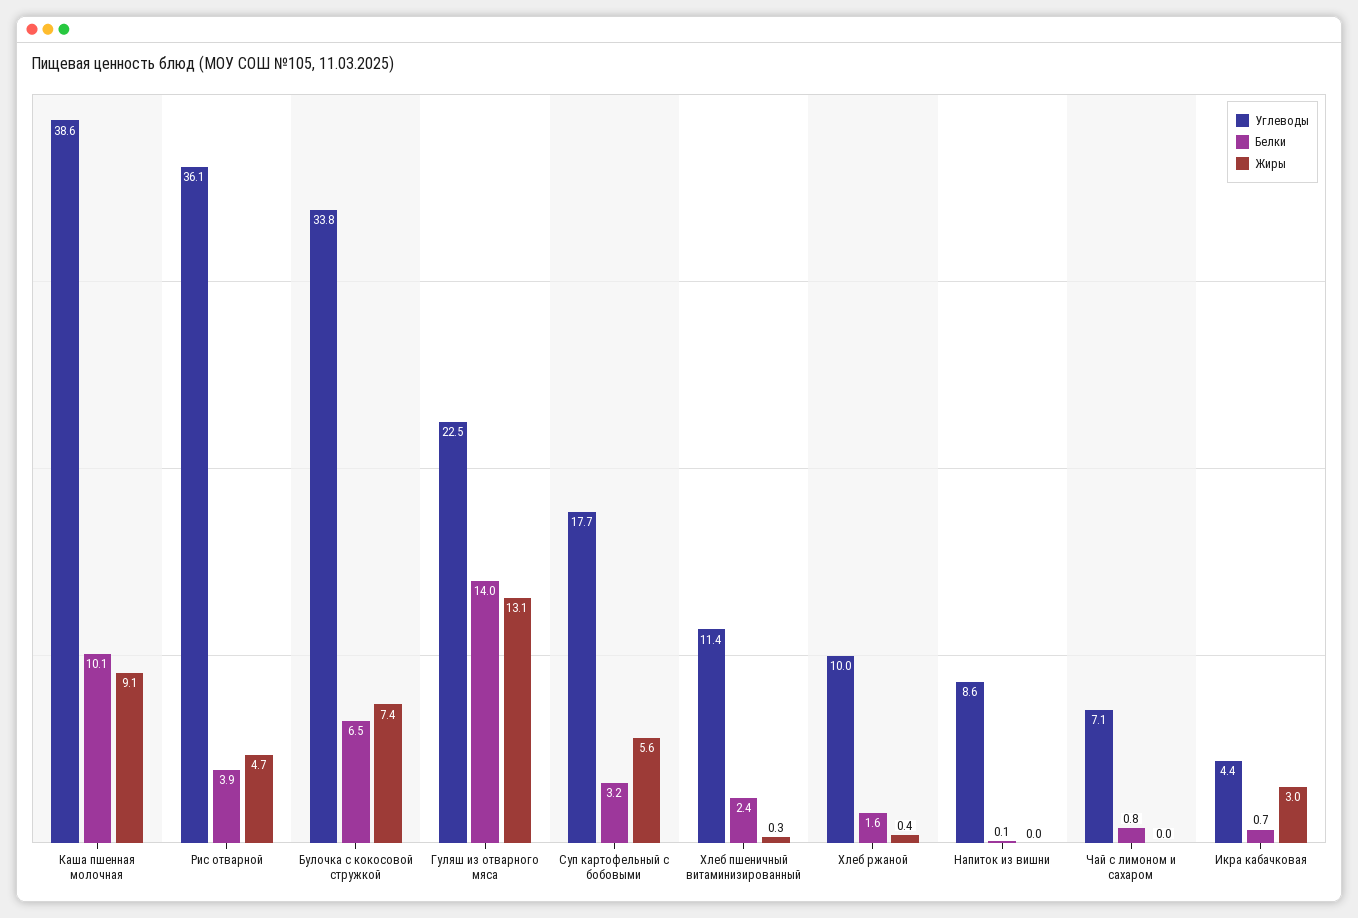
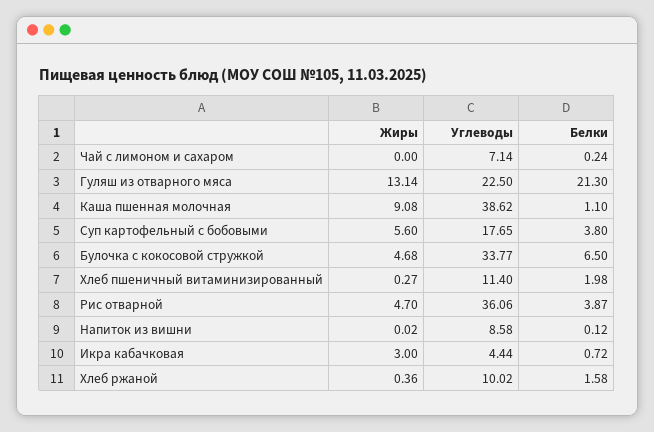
  {
    "Углеводы": {
      "Каша пшенная молочная": 38.62,
      "Рис отварной": 36.06,
      "Булочка с кокосовой стружкой": 33.77,
      "Гуляш из отварного мяса": 22.5,
      "Суп картофельный с бобовыми": 17.65,
      "Хлеб пшеничный витаминизированный": 11.4,
      "Хлеб ржаной": 10.02,
      "Напиток из вишни": 8.58,
      "Чай с лимоном и сахаром": 7.14,
      "Икра кабачковая": 4.44
    },
    "Белки": {
-     "Каша пшенная молочная": 10.1,
+     "Каша пшенная молочная": 1.1,
      "Рис отварной": 3.87,
      "Булочка с кокосовой стружкой": 6.5,
-     "Гуляш из отварного мяса": 14,
+     "Гуляш из отварного мяса": 21.3,
-     "Суп картофельный с бобовыми": 3.2,
+     "Суп картофельный с бобовыми": 3.8,
-     "Хлеб пшеничный витаминизированный": 2.4,
+     "Хлеб пшеничный витаминизированный": 1.98,
      "Хлеб ржаной": 1.58,
      "Напиток из вишни": 0.12,
-     "Чай с лимоном и сахаром": 0.8,
+     "Чай с лимоном и сахаром": 0.24,
      "Икра кабачковая": 0.72
    },
    "Жиры": {
      "Каша пшенная молочная": 9.08,
      "Рис отварной": 4.7,
-     "Булочка с кокосовой стружкой": 7.4,
+     "Булочка с кокосовой стружкой": 4.68,
      "Гуляш из отварного мяса": 13.14,
      "Суп картофельный с бобовыми": 5.6,
      "Хлеб пшеничный витаминизированный": 0.27,
      "Хлеб ржаной": 0.36,
      "Напиток из вишни": 0.02,
      "Чай с лимоном и сахаром": 0,
      "Икра кабачковая": 3
    }
  }

